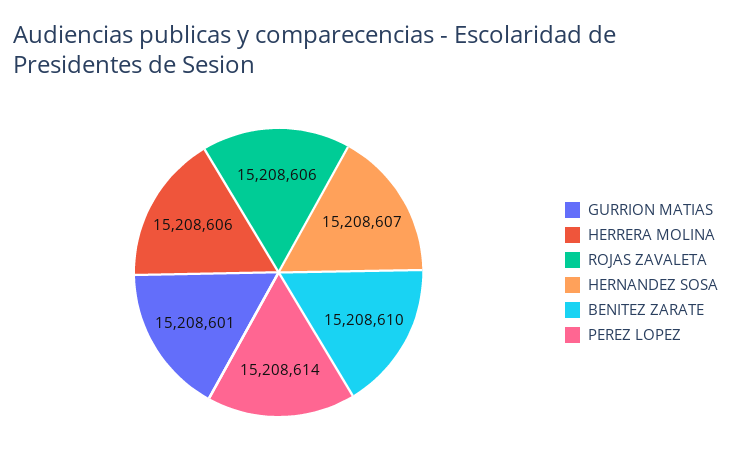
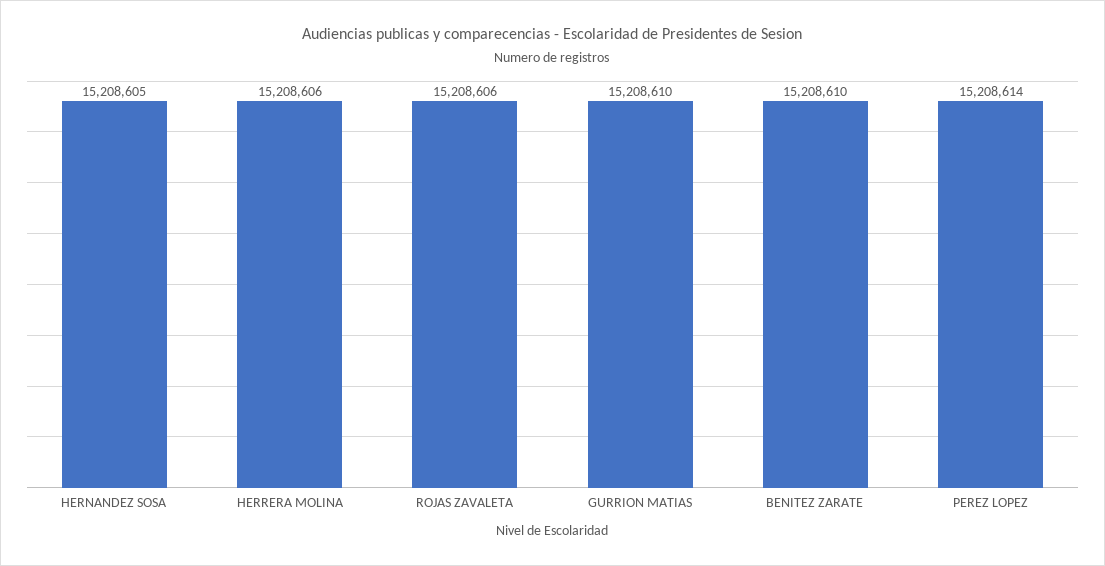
  {
-   "GURRION MATIAS": 15208601,
+   "GURRION MATIAS": 15208610,
    "HERRERA MOLINA": 15208606,
    "ROJAS ZAVALETA": 15208606,
-   "HERNANDEZ SOSA": 15208607,
+   "HERNANDEZ SOSA": 15208605,
    "BENITEZ ZARATE": 15208610,
    "PEREZ LOPEZ": 15208614
  }

